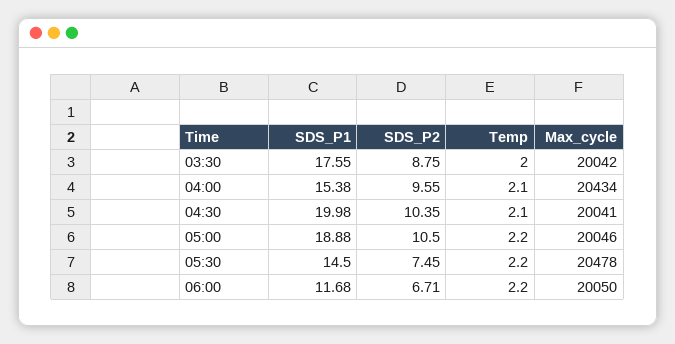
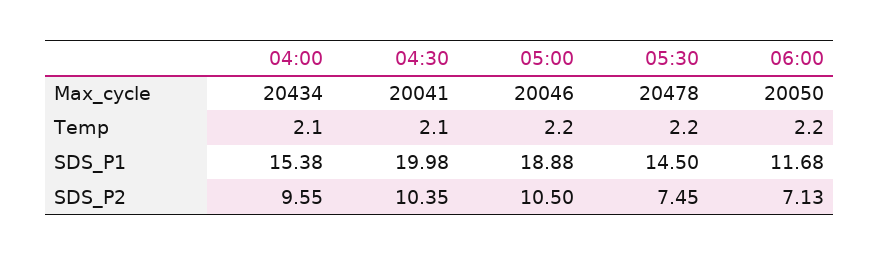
  {
    "SDS_P1": {
-     "03:30": 17.55,
      "04:00": 15.38,
      "04:30": 19.98,
      "05:00": 18.88,
      "05:30": 14.5,
      "06:00": 11.68
    },
    "SDS_P2": {
-     "03:30": 8.75,
      "04:00": 9.55,
      "04:30": 10.35,
      "05:00": 10.5,
      "05:30": 7.45,
-     "06:00": 6.71
+     "06:00": 7.13
    },
    "Temp": {
-     "03:30": 2,
      "04:00": 2.1,
      "04:30": 2.1,
      "05:00": 2.2,
      "05:30": 2.2,
      "06:00": 2.2
    },
    "Max_cycle": {
-     "03:30": 20042,
      "04:00": 20434,
      "04:30": 20041,
      "05:00": 20046,
      "05:30": 20478,
      "06:00": 20050
    }
  }

